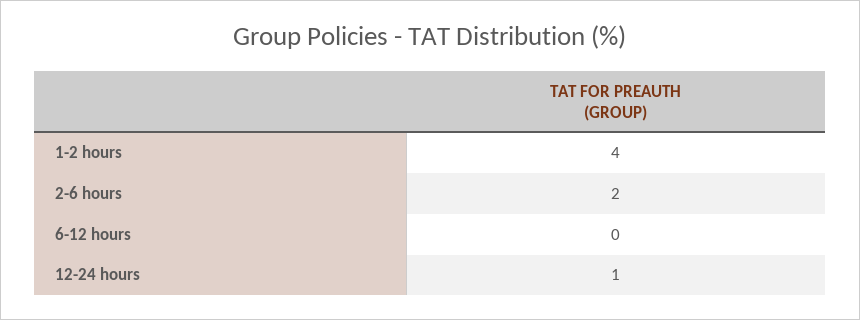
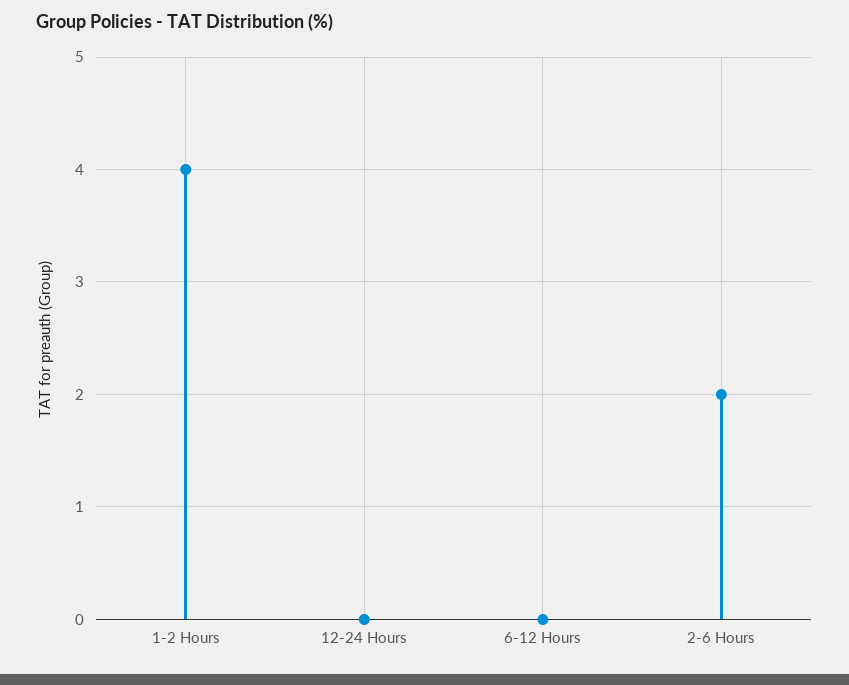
  {
    "1-2 hours": 4,
    "2-6 hours": 2,
    "6-12 hours": 0,
-   "12-24 hours": 1
+   "12-24 hours": 0
  }

